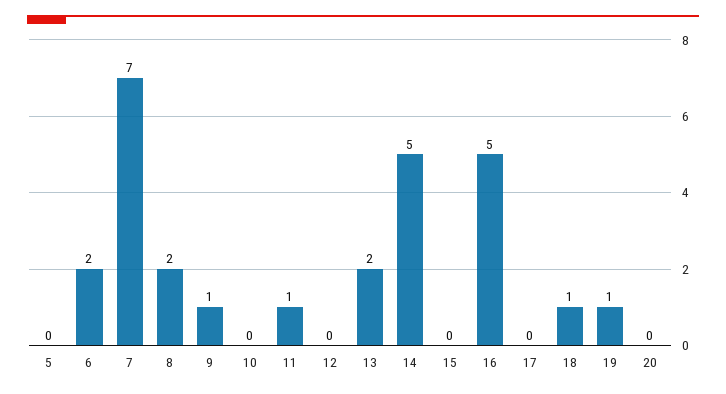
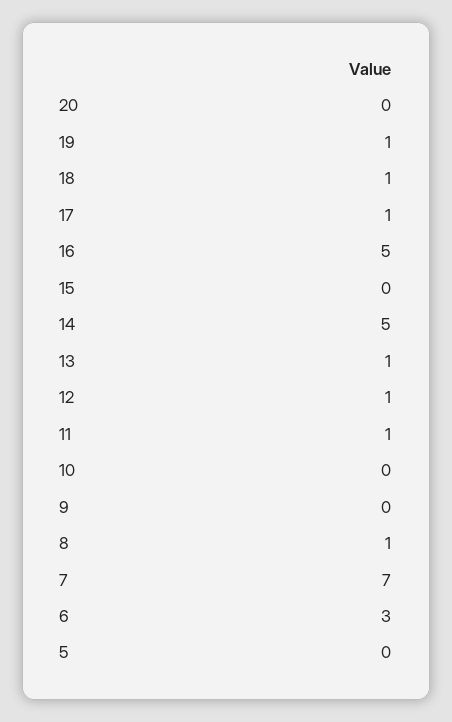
  {
    "5": 0,
-   "6": 2,
+   "6": 3,
    "7": 7,
-   "8": 2,
+   "8": 1,
-   "9": 1,
+   "9": 0,
    "10": 0,
    "11": 1,
-   "12": 0,
+   "12": 1,
-   "13": 2,
+   "13": 1,
    "14": 5,
    "15": 0,
    "16": 5,
-   "17": 0,
+   "17": 1,
    "18": 1,
    "19": 1,
    "20": 0
  }

